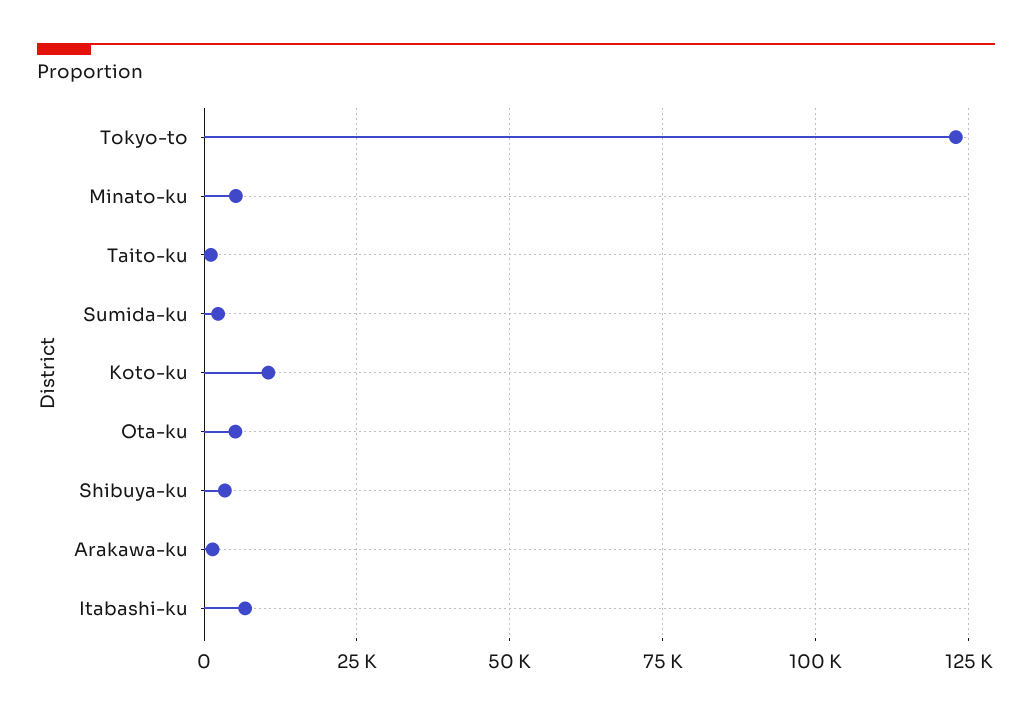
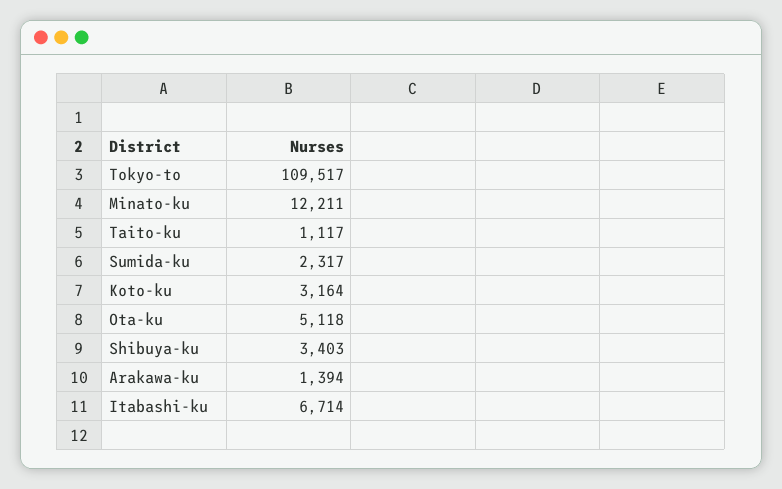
  {
-   "Tokyo-to": 122500,
+   "Tokyo-to": 109517,
-   "Minato-ku": 5000,
+   "Minato-ku": 12211,
    "Taito-ku": 1117,
    "Sumida-ku": 2317,
-   "Koto-ku": 10000,
+   "Koto-ku": 3164,
    "Ota-ku": 5118,
    "Shibuya-ku": 3403,
    "Arakawa-ku": 1394,
    "Itabashi-ku": 6714
  }

